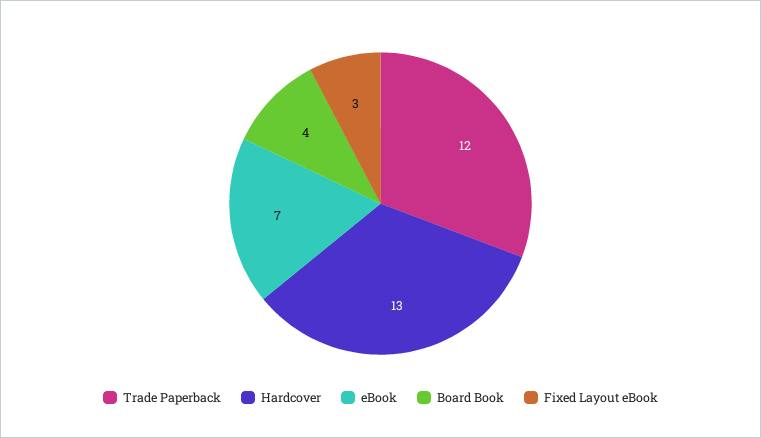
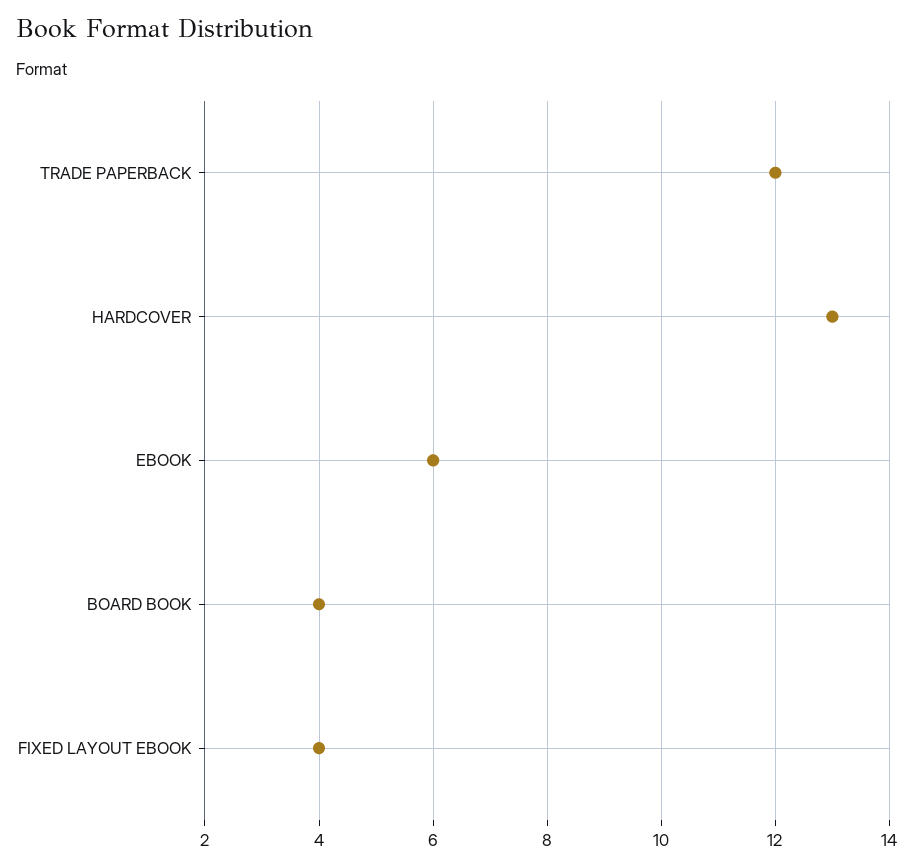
  {
    "Trade Paperback": 12,
    "Hardcover": 13,
-   "eBook": 7,
+   "eBook": 6,
    "Board Book": 4,
-   "Fixed Layout eBook": 3
+   "Fixed Layout eBook": 4
  }

